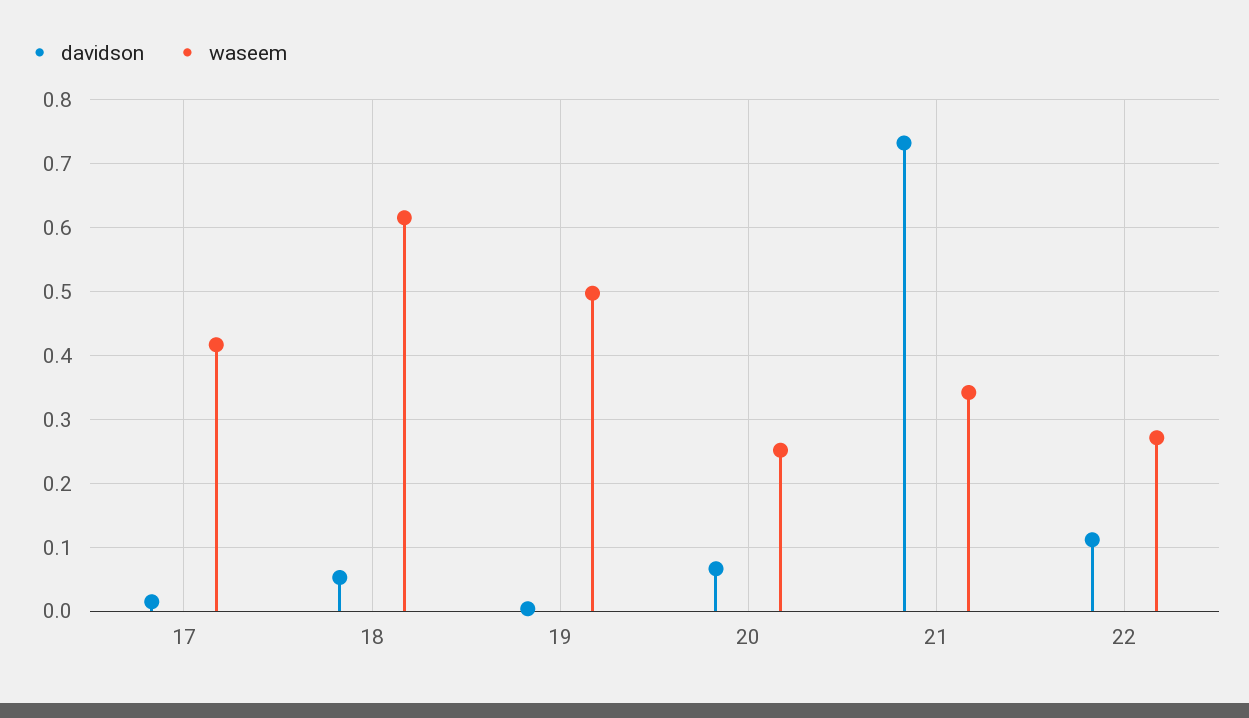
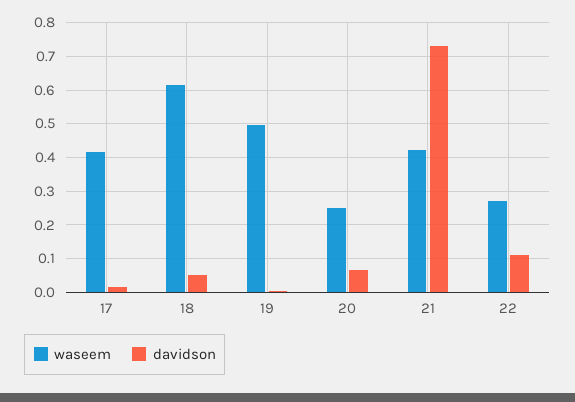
  {
    "davidson": {
      "17": 0.01,
      "18": 0.05,
      "19": 0,
      "20": 0.07,
      "21": 0.73,
      "22": 0.11
    },
    "waseem": {
      "17": 0.42,
      "18": 0.62,
      "19": 0.5,
      "20": 0.25,
-     "21": 0.34,
+     "21": 0.42,
      "22": 0.27
    }
  }

